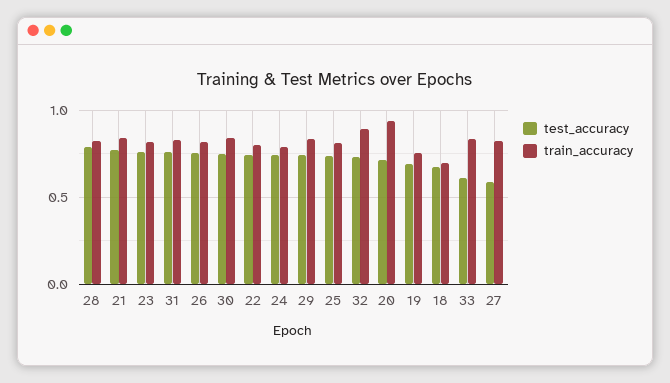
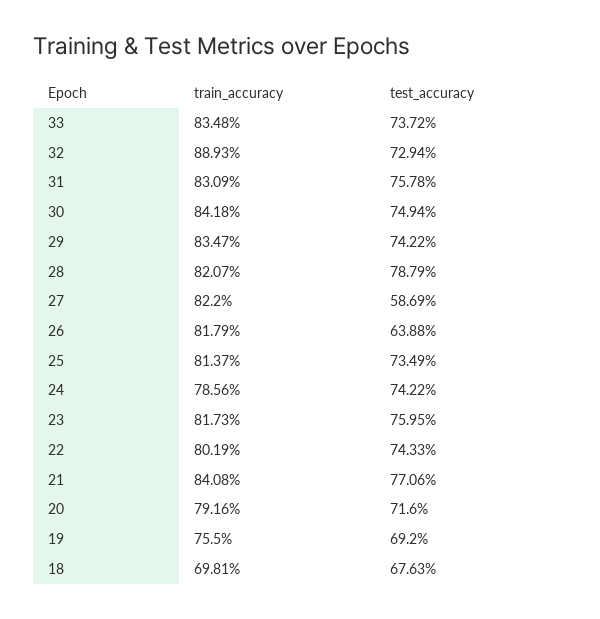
  {
    "test_accuracy": {
      "28": 0.7879,
      "21": 0.7706,
      "23": 0.7595,
      "31": 0.7578,
-     "26": 0.75,
+     "26": 0.6388,
      "30": 0.7494,
      "22": 0.7433,
      "24": 0.7422,
      "29": 0.7422,
      "25": 0.7349,
      "32": 0.7294,
      "20": 0.716,
      "19": 0.692,
      "18": 0.6763,
-     "33": 0.6,
+     "33": 0.7372,
      "27": 0.5869
    },
    "train_accuracy": {
      "28": 0.8207,
      "21": 0.8408,
      "23": 0.8173,
      "31": 0.8309,
      "26": 0.8179,
      "30": 0.8418,
      "22": 0.8019,
      "24": 0.7856,
      "29": 0.8347,
      "25": 0.8137,
      "32": 0.8893,
-     "20": 0.95,
+     "20": 0.7916,
      "19": 0.755,
      "18": 0.6981,
      "33": 0.8348,
      "27": 0.822
    }
  }

